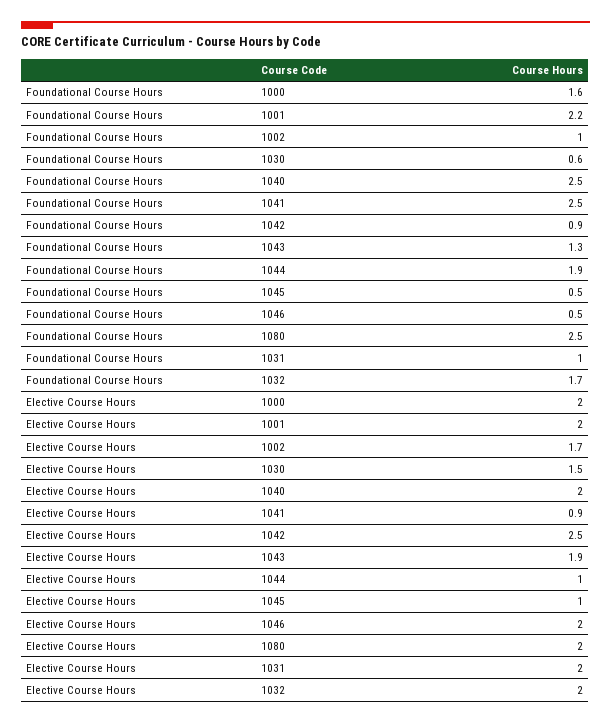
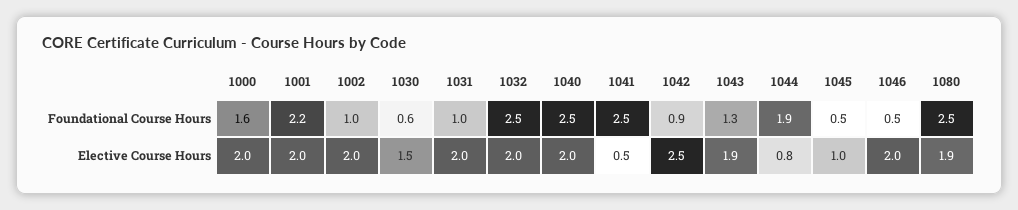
  {
    "Foundational Course Hours": {
      "1000": 1.6,
      "1001": 2.2,
      "1002": 1,
      "1030": 0.6,
      "1040": 2.5,
      "1041": 2.5,
      "1042": 0.9,
      "1043": 1.3,
      "1044": 1.9,
      "1045": 0.5,
      "1046": 0.5,
      "1080": 2.5,
      "1031": 1,
-     "1032": 1.7
+     "1032": 2.5
    },
    "Elective Course Hours": {
      "1000": 2,
      "1001": 2,
-     "1002": 1.7,
+     "1002": 2,
      "1030": 1.5,
      "1040": 2,
-     "1041": 0.9,
+     "1041": 0.5,
      "1042": 2.5,
      "1043": 1.9,
-     "1044": 1,
+     "1044": 0.8,
      "1045": 1,
      "1046": 2,
-     "1080": 2,
+     "1080": 1.9,
      "1031": 2,
      "1032": 2
    }
  }

